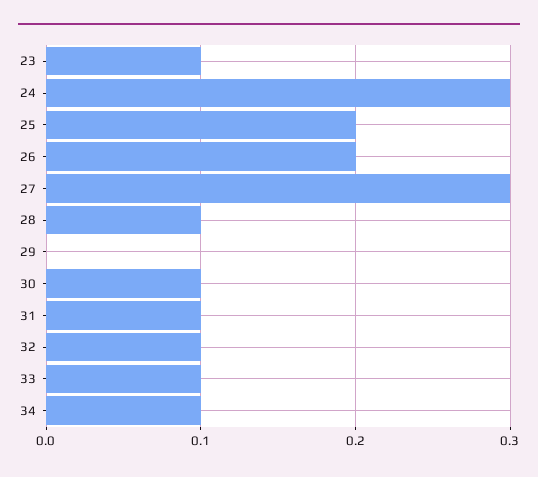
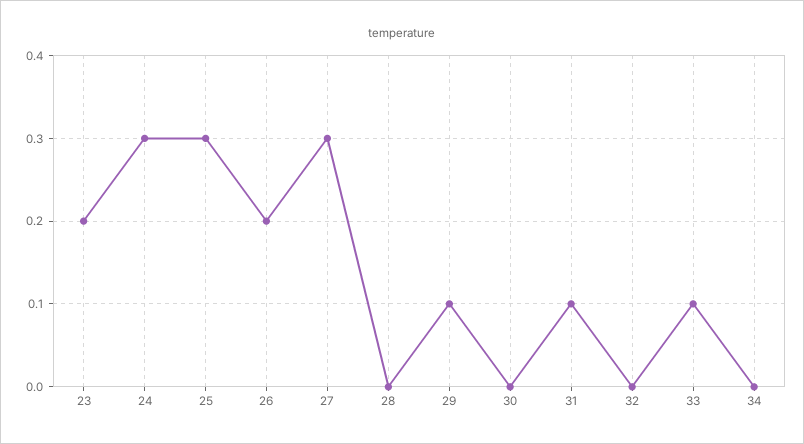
  {
-   "23": 0.1,
+   "23": 0.2,
    "24": 0.3,
-   "25": 0.2,
+   "25": 0.3,
    "26": 0.2,
    "27": 0.3,
-   "28": 0.1,
+   "28": 0,
-   "29": 0,
+   "29": 0.1,
-   "30": 0.1,
+   "30": 0,
    "31": 0.1,
-   "32": 0.1,
+   "32": 0,
    "33": 0.1,
-   "34": 0.1
+   "34": 0
  }

